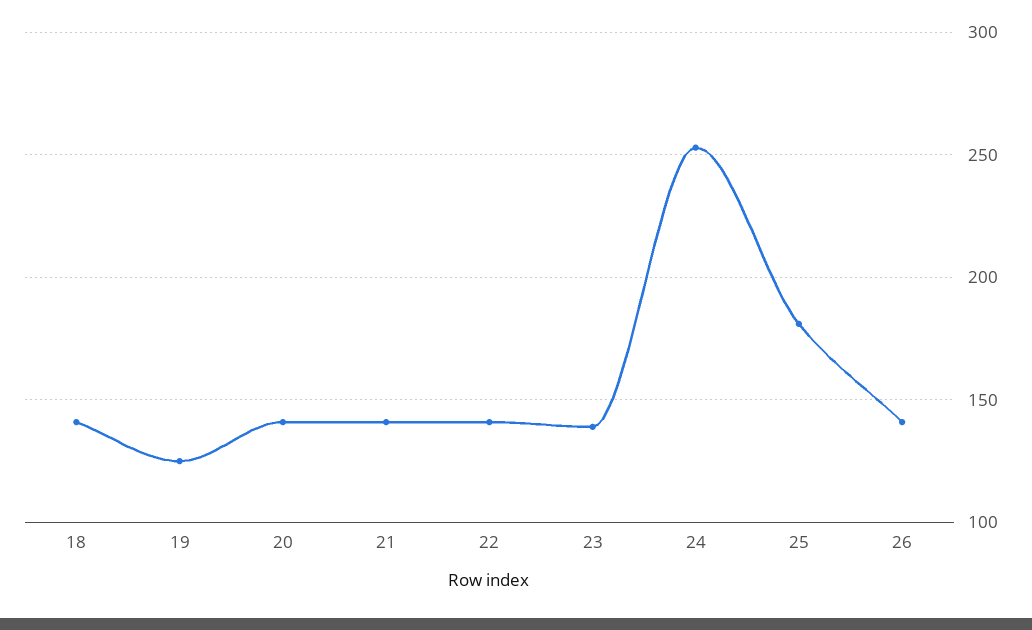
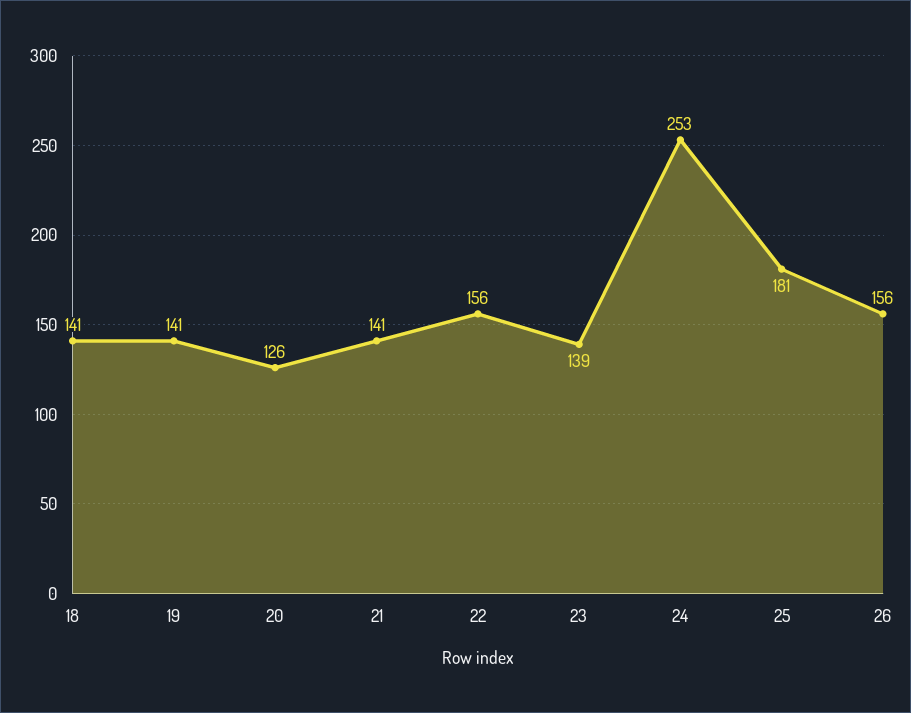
  {
    "18": 141,
-   "19": 125,
+   "19": 141,
-   "20": 140,
+   "20": 126,
    "21": 141,
-   "22": 140,
+   "22": 156,
    "23": 139,
    "24": 253,
    "25": 181,
-   "26": 140
+   "26": 156
  }

